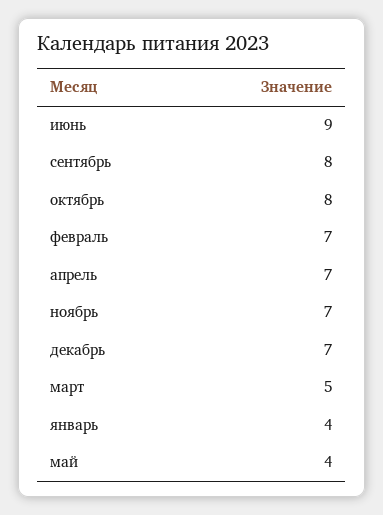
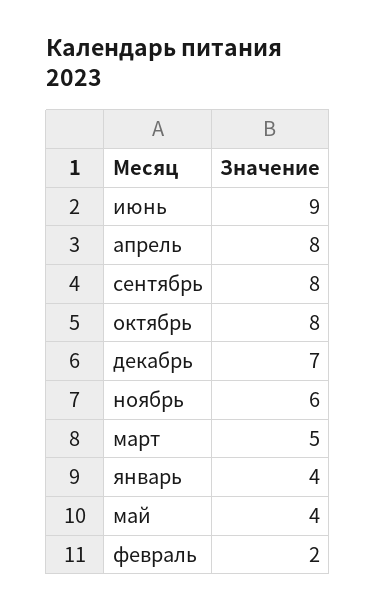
  {
    "июнь": 9,
    "сентябрь": 8,
    "октябрь": 8,
-   "февраль": 7,
+   "февраль": 2,
-   "апрель": 7,
+   "апрель": 8,
-   "ноябрь": 7,
+   "ноябрь": 6,
    "декабрь": 7,
    "март": 5,
    "январь": 4,
    "май": 4
  }

